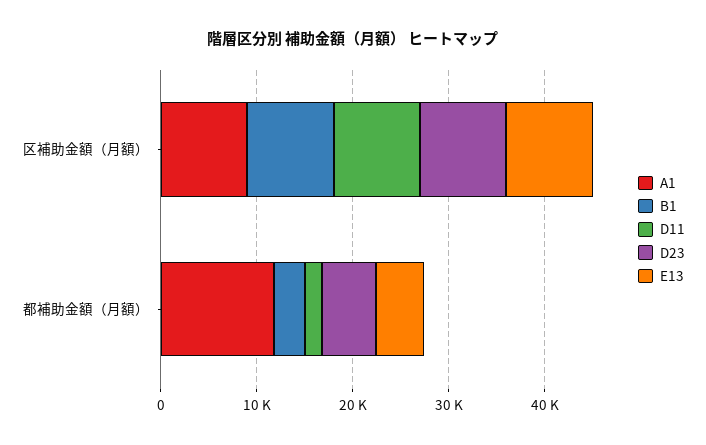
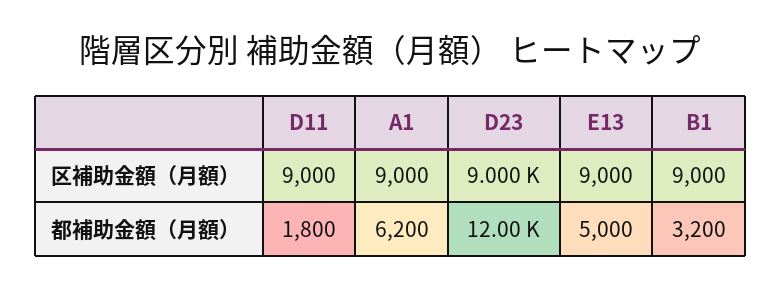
  {
    "A1": {
      "区補助金額（月額）": 9000,
-     "都補助金額（月額）": 12000
+     "都補助金額（月額）": 6200
    },
    "B1": {
      "区補助金額（月額）": 9000,
      "都補助金額（月額）": 3200
    },
    "D11": {
      "区補助金額（月額）": 9000,
      "都補助金額（月額）": 1800
    },
    "D23": {
      "区補助金額（月額）": 9000,
-     "都補助金額（月額）": 6000
+     "都補助金額（月額）": 12000
    },
    "E13": {
      "区補助金額（月額）": 9000,
      "都補助金額（月額）": 5000
    }
  }

